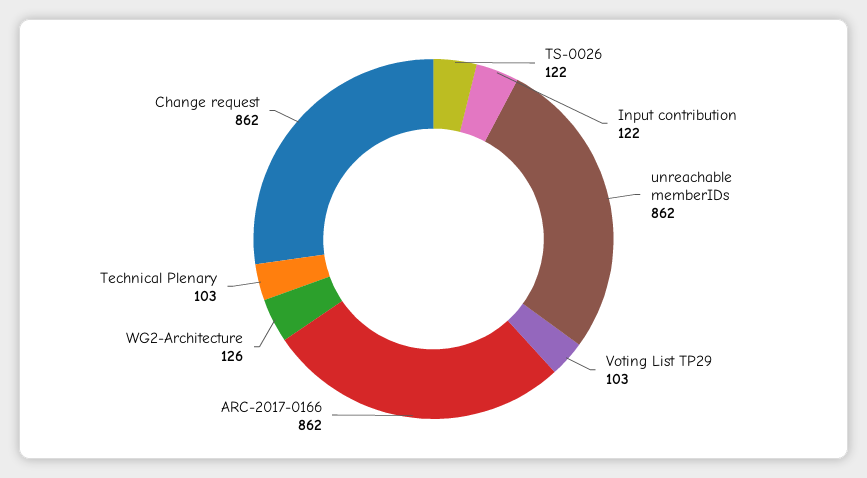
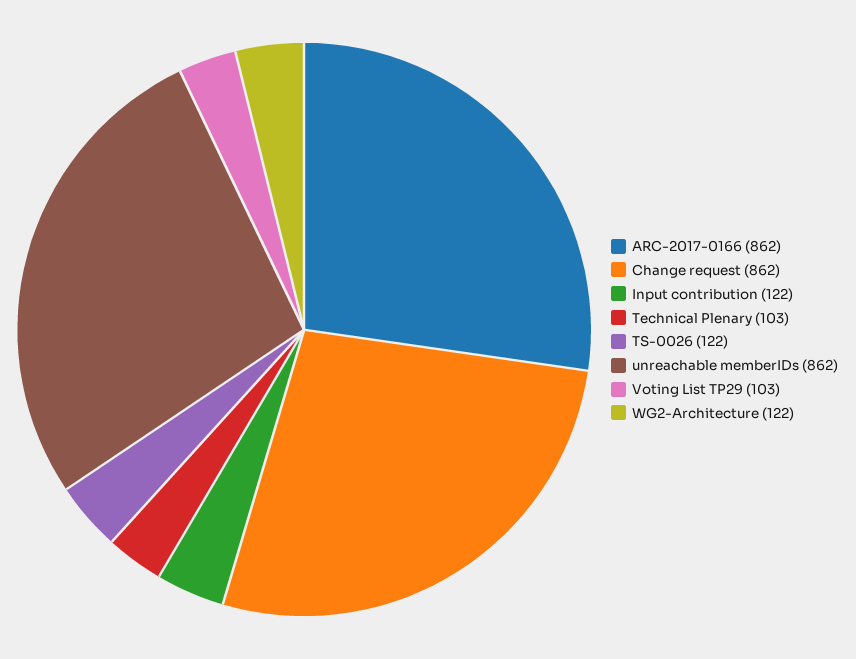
  {
    "TS-0026": 122,
    "Input contribution": 122,
    "unreachable memberIDs": 862,
    "Voting List TP29": 103,
    "ARC-2017-0166": 862,
-   "WG2-Architecture": 126,
+   "WG2-Architecture": 122,
    "Technical Plenary": 103,
    "Change request": 862
  }

